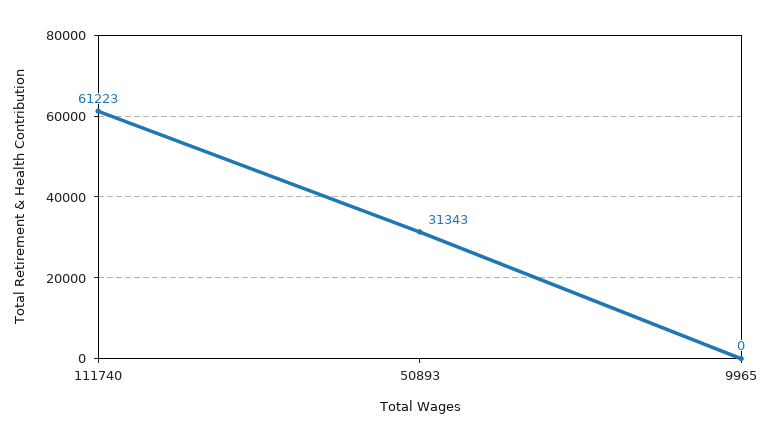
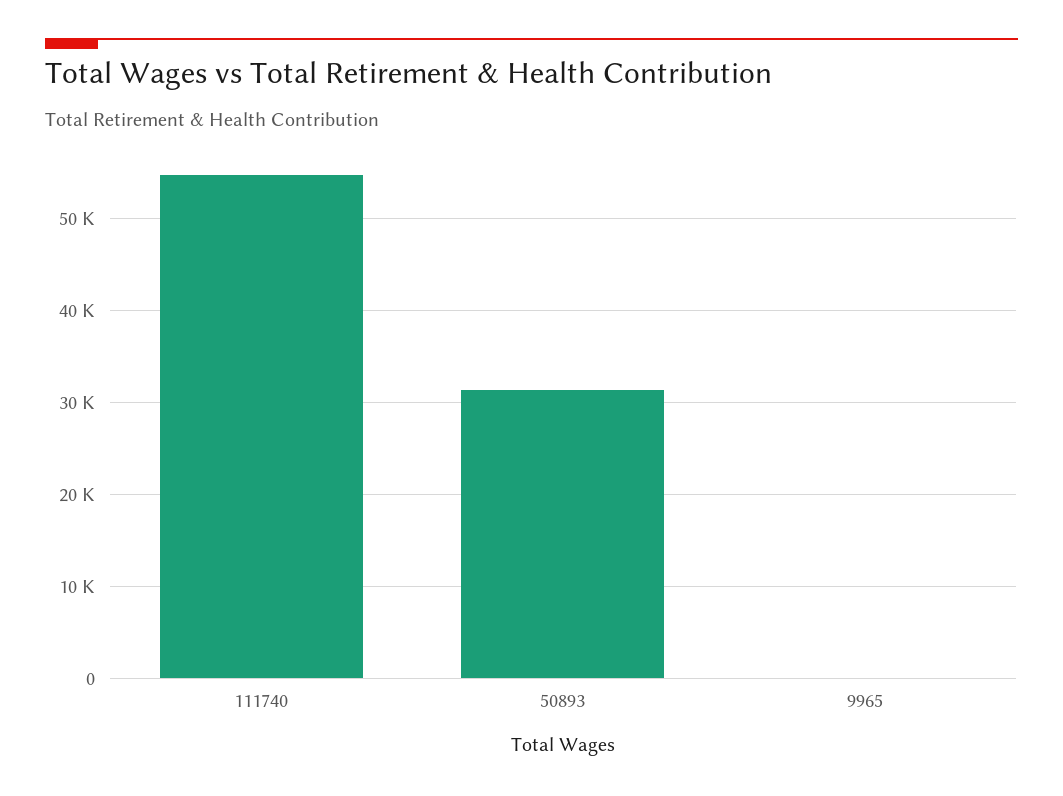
  {
-   "111740": 61223,
+   "111740": 55000,
    "50893": 31343,
    "9965": 0
  }

